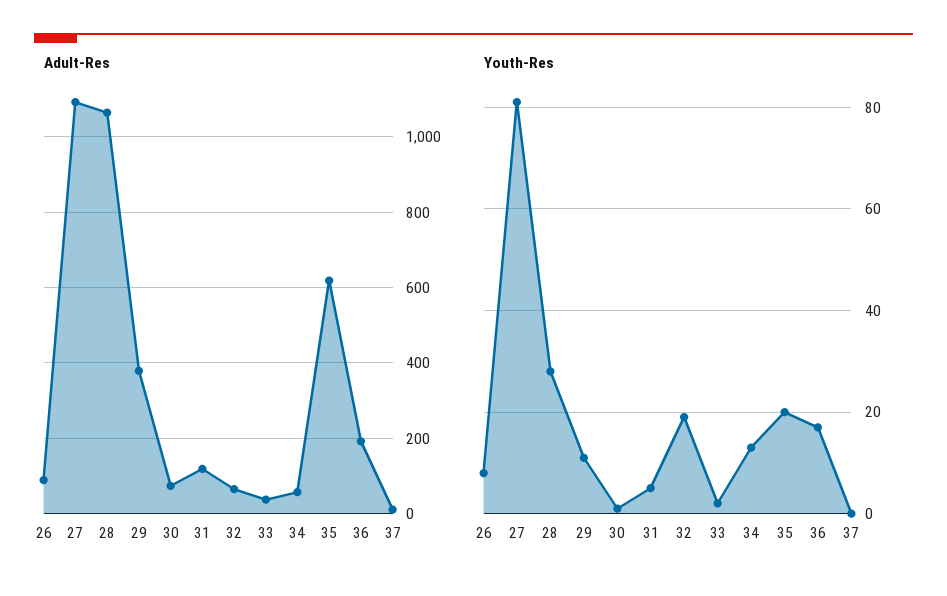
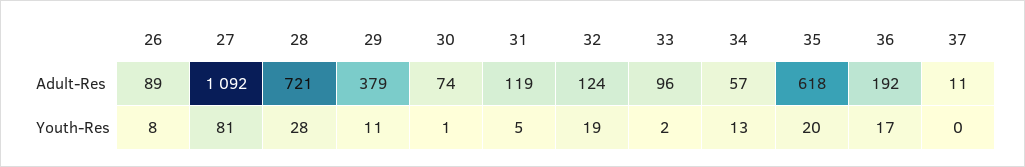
  {
    "Adult-Res": {
      "26": 89,
      "27": 1092,
-     "28": 1060,
+     "28": 721,
      "29": 379,
      "30": 74,
      "31": 119,
-     "32": 60,
+     "32": 124,
-     "33": 40,
+     "33": 96,
      "34": 57,
      "35": 618,
      "36": 192,
      "37": 11
    },
    "Youth-Res": {
      "26": 8,
      "27": 81,
      "28": 28,
      "29": 11,
      "30": 1,
      "31": 5,
      "32": 19,
      "33": 2,
      "34": 13,
      "35": 20,
      "36": 17,
      "37": 0
    }
  }

